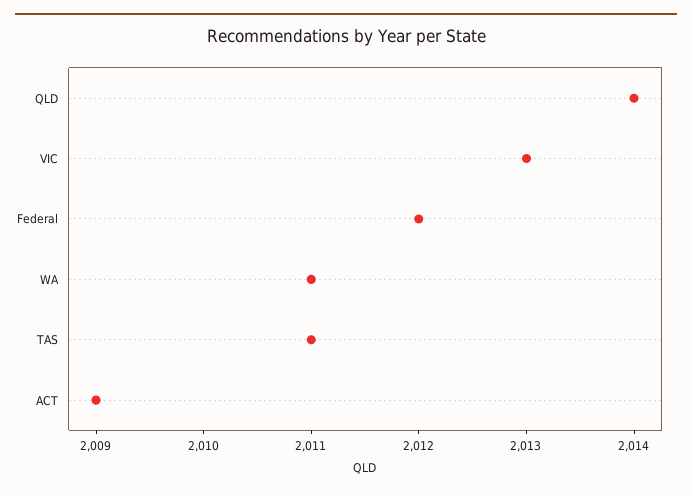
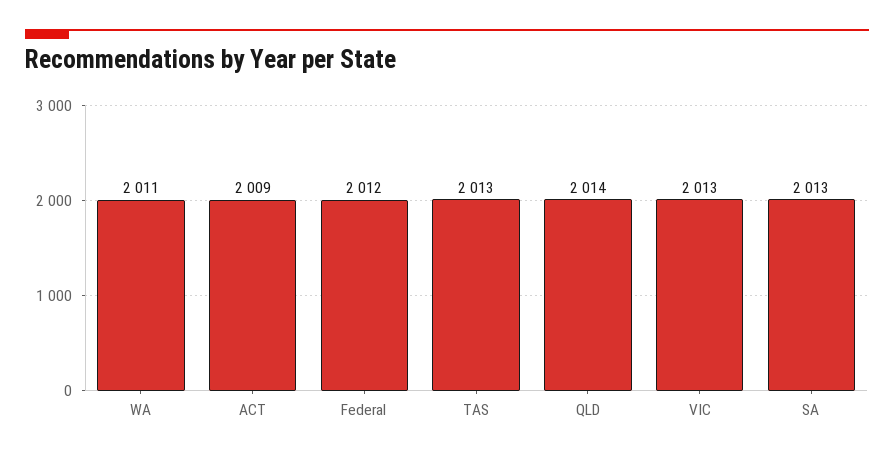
  {
    "QLD": 2014,
    "VIC": 2013,
    "Federal": 2012,
    "WA": 2011,
-   "TAS": 2011,
+   "TAS": 2013,
-   "ACT": 2009
+   "ACT": 2009,
+   "SA": 2013
  }

